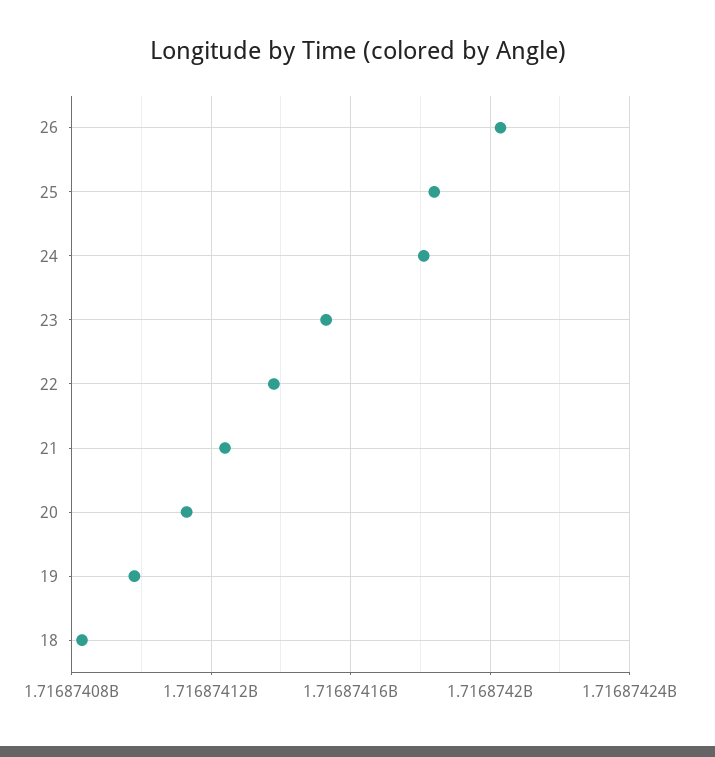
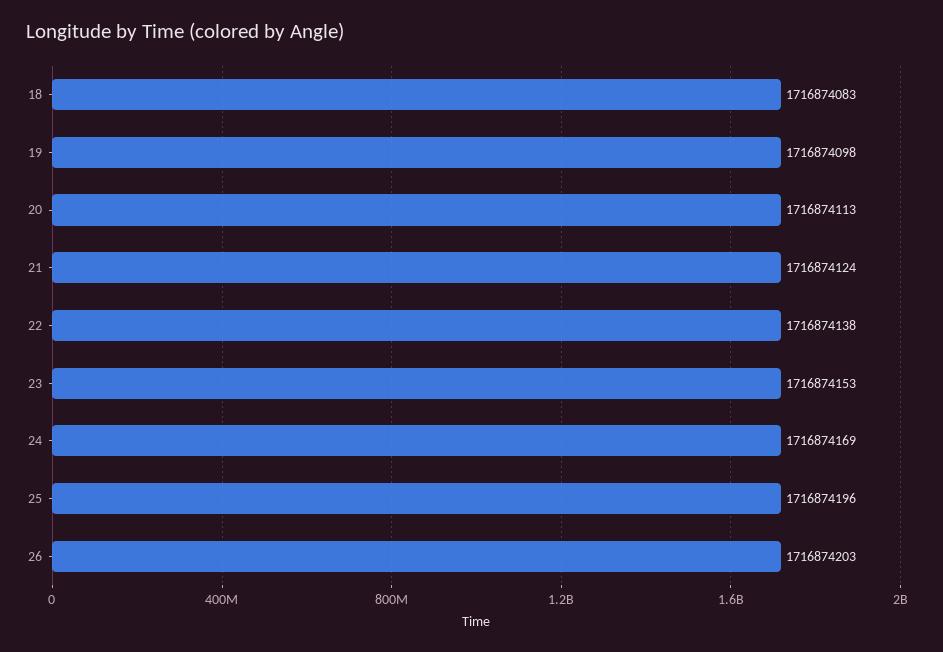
  {
    "26": 1716874203,
-   "25": 1716874185,
+   "25": 1716874196,
-   "24": 1716874180,
+   "24": 1716874169,
    "23": 1716874153,
    "22": 1716874138,
    "21": 1716874124,
    "20": 1716874113,
    "19": 1716874098,
    "18": 1716874083
  }

